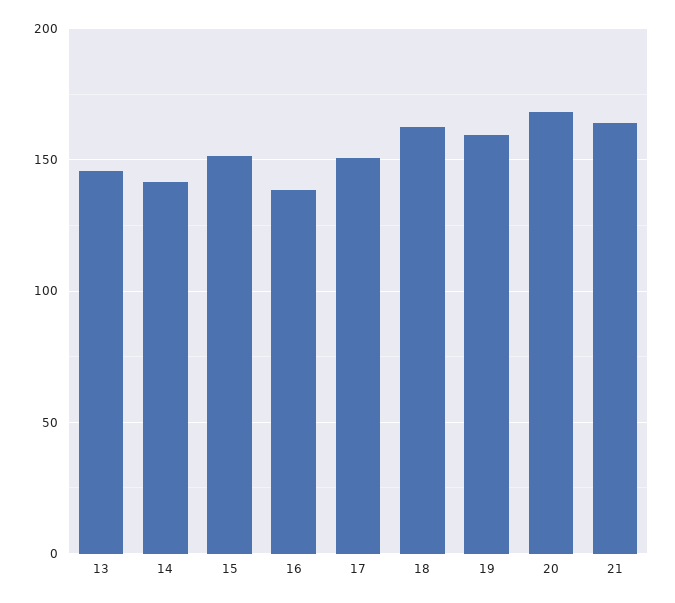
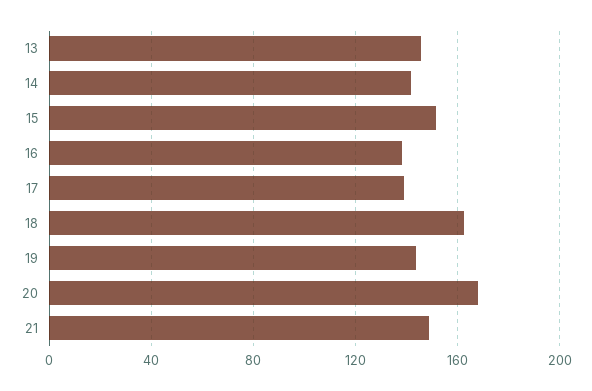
  {
    "13": 145,
    "14": 140,
    "15": 150,
    "16": 140,
-   "17": 150,
+   "17": 140,
    "18": 160,
-   "19": 160,
+   "19": 145,
    "20": 170,
-   "21": 165
+   "21": 150
  }

